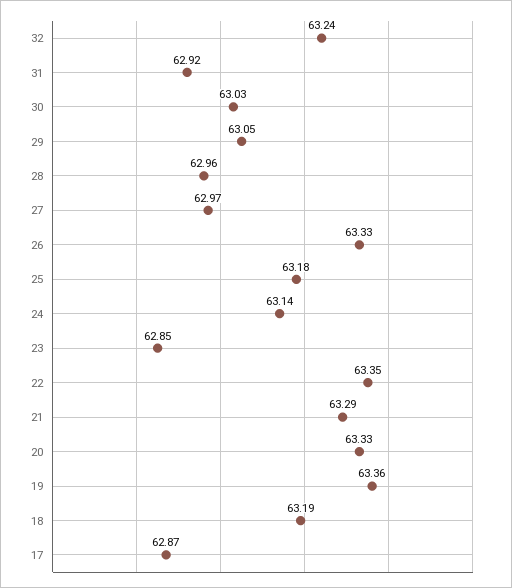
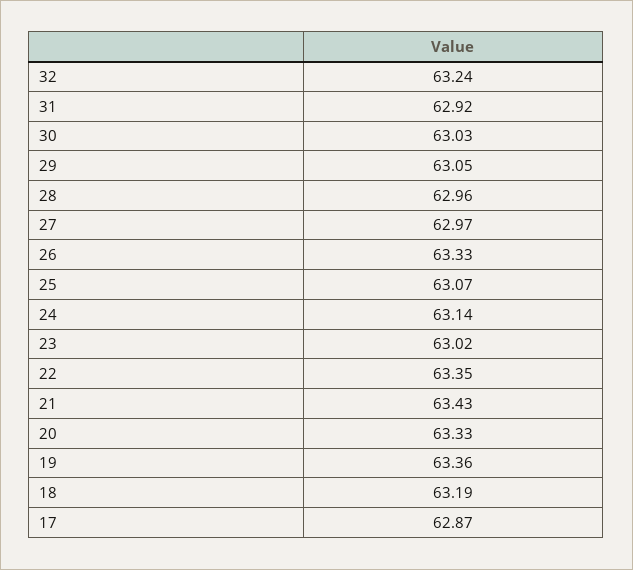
  {
    "32": 63.24,
    "31": 62.92,
    "30": 63.03,
    "29": 63.05,
    "28": 62.96,
    "27": 62.97,
    "26": 63.33,
-   "25": 63.18,
+   "25": 63.07,
    "24": 63.14,
-   "23": 62.85,
+   "23": 63.02,
    "22": 63.35,
-   "21": 63.29,
+   "21": 63.43,
    "20": 63.33,
    "19": 63.36,
    "18": 63.19,
    "17": 62.87
  }

